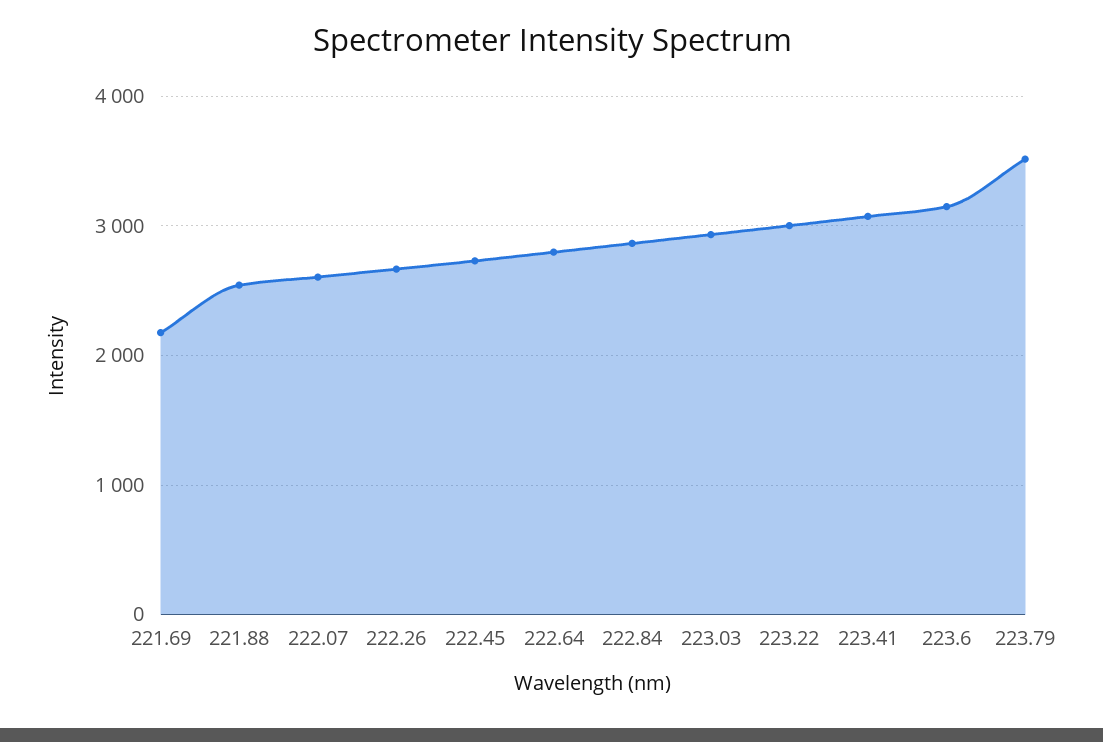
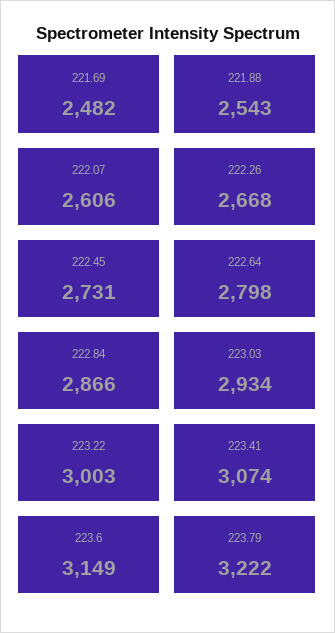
  {
-   "221.69": 2200,
+   "221.69": 2482,
    "221.88": 2543,
    "222.07": 2606,
    "222.26": 2668,
    "222.45": 2731,
    "222.64": 2798,
    "222.84": 2866,
    "223.03": 2934,
    "223.22": 3003,
    "223.41": 3074,
    "223.6": 3149,
-   "223.79": 3500
+   "223.79": 3222
  }

